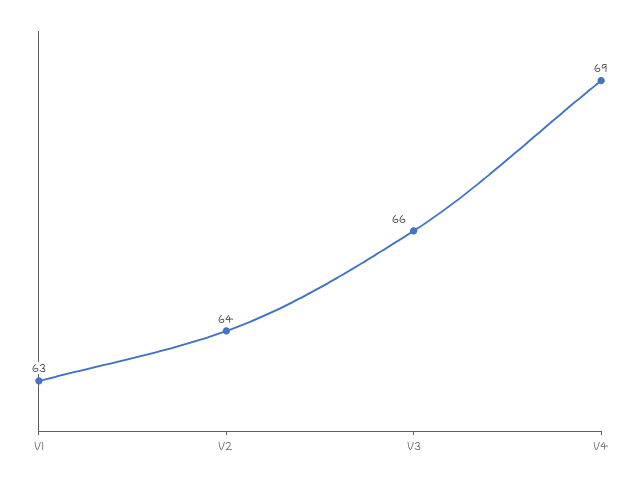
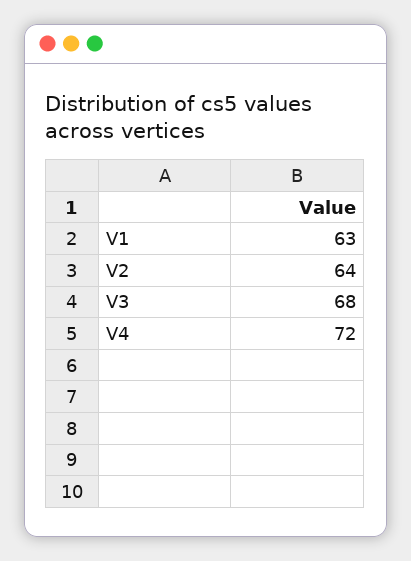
  {
    "V1": 63,
    "V2": 64,
-   "V3": 66,
+   "V3": 68,
-   "V4": 69
+   "V4": 72
  }

